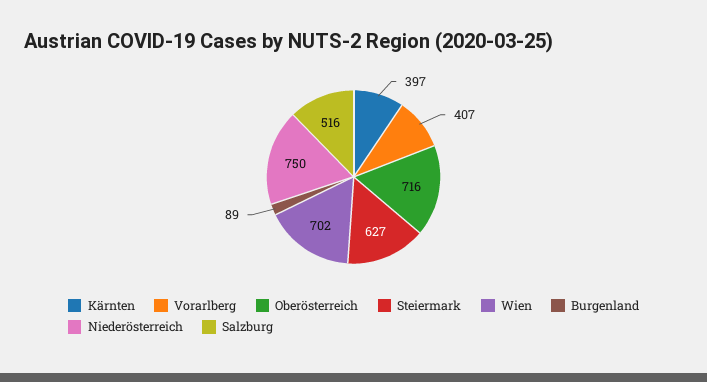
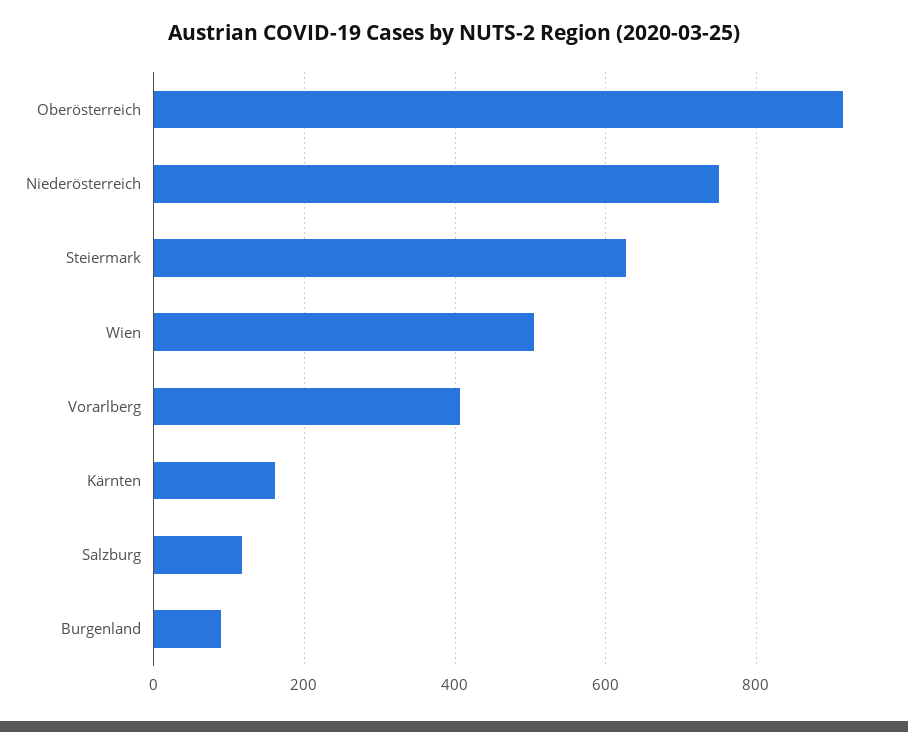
  {
-   "Kärnten": 397,
+   "Kärnten": 160,
    "Vorarlberg": 407,
-   "Oberösterreich": 716,
+   "Oberösterreich": 920,
    "Steiermark": 627,
-   "Wien": 702,
+   "Wien": 500,
    "Burgenland": 89,
    "Niederösterreich": 750,
-   "Salzburg": 516
+   "Salzburg": 120
  }

